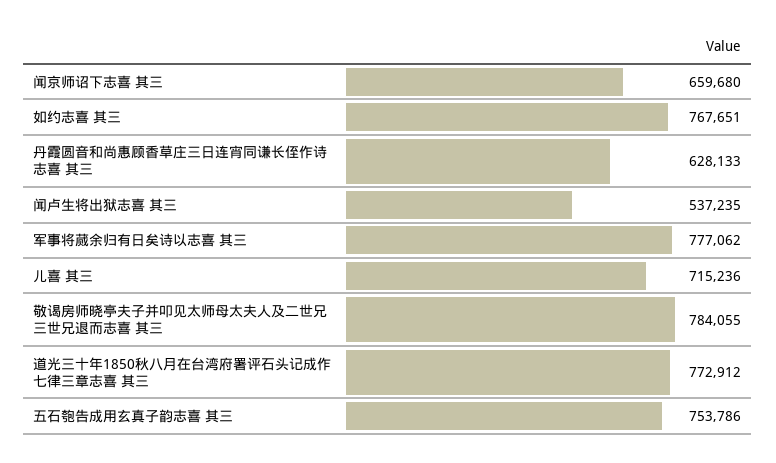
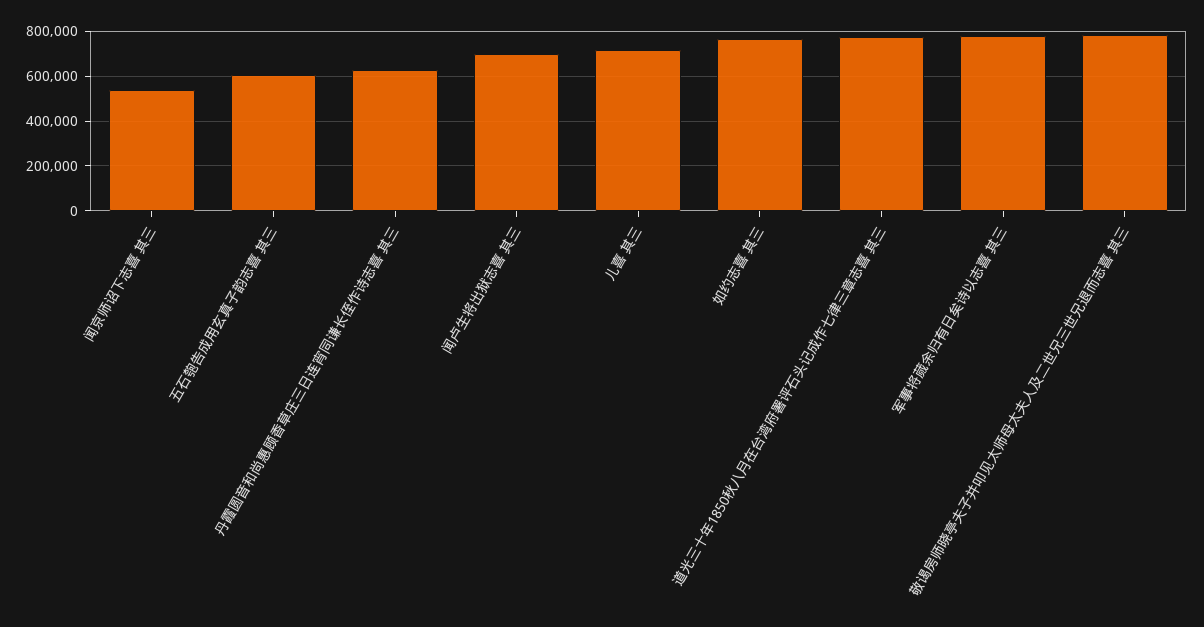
  {
-   "闻京师诏下志喜 其三": 659680,
+   "闻京师诏下志喜 其三": 550000,
    "如约志喜 其三": 767651,
    "丹霞圆音和尚惠顾香草庄三日连宵同谦长侄作诗志喜 其三": 628133,
-   "闻卢生将出狱志喜 其三": 537235,
+   "闻卢生将出狱志喜 其三": 700000,
    "军事将蒇余归有日矣诗以志喜 其三": 777062,
    "儿喜 其三": 715236,
    "敬谒房师晓亭夫子并叩见太师母太夫人及二世兄三世兄退而志喜 其三": 784055,
    "道光三十年1850秋八月在台湾府署评石头记成作七律三章志喜 其三": 772912,
-   "五石匏告成用玄真子韵志喜 其三": 753786
+   "五石匏告成用玄真子韵志喜 其三": 600000
  }

